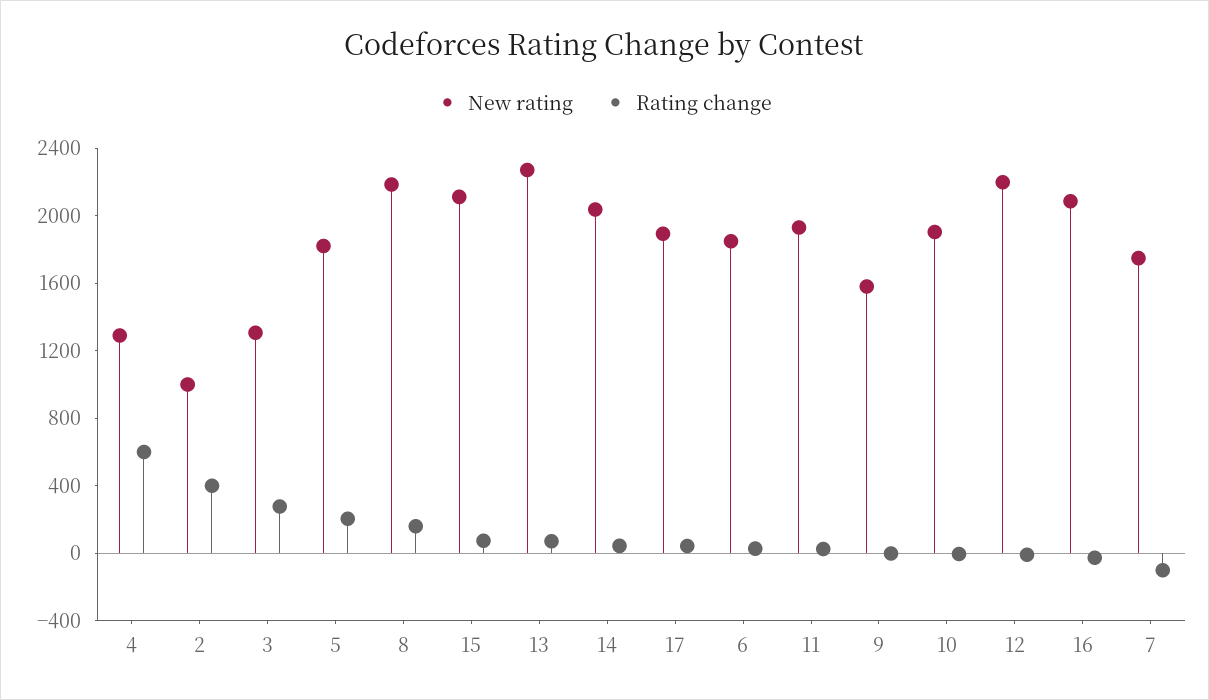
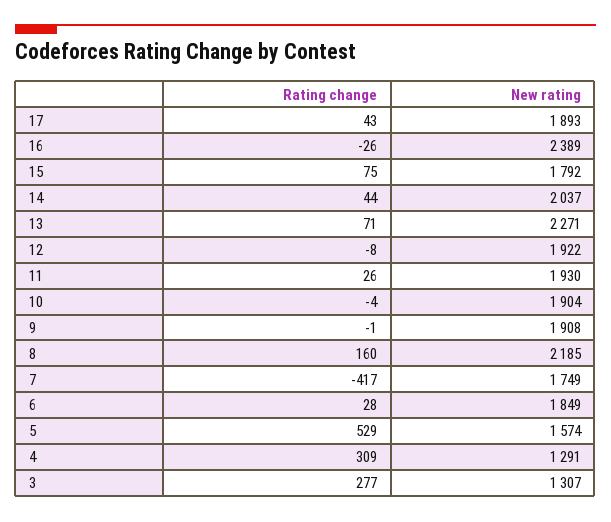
  {
    "New rating": {
      "4": 1291,
-     "2": 1000,
      "3": 1307,
-     "5": 1800,
+     "5": 1574,
      "8": 2185,
-     "15": 2100,
+     "15": 1792,
      "13": 2271,
      "14": 2037,
      "17": 1893,
      "6": 1849,
      "11": 1930,
-     "9": 1600,
+     "9": 1908,
      "10": 1904,
-     "12": 2200,
+     "12": 1922,
-     "16": 2100,
+     "16": 2389,
      "7": 1749
    },
    "Rating change": {
-     "4": 600,
+     "4": 309,
-     "2": 400,
      "3": 277,
-     "5": 200,
+     "5": 529,
      "8": 160,
      "15": 75,
      "13": 71,
      "14": 44,
      "17": 43,
      "6": 28,
      "11": 26,
      "9": -1,
      "10": -4,
      "12": -8,
      "16": -26,
-     "7": -100
+     "7": -417
    }
  }

